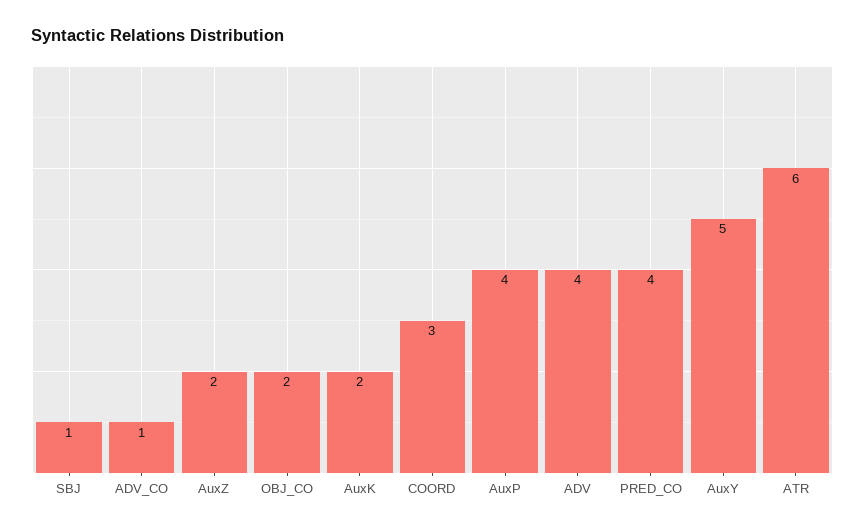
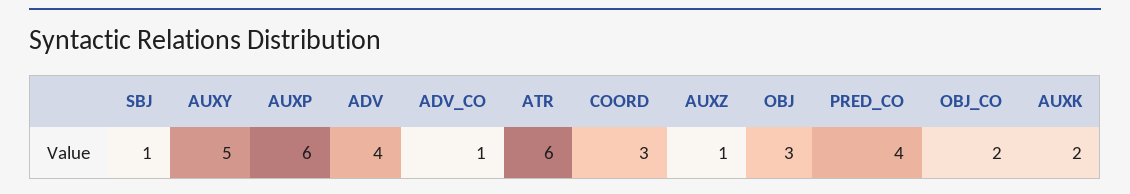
  {
    "SBJ": 1,
    "ADV_CO": 1,
-   "AuxZ": 2,
+   "AuxZ": 1,
    "OBJ_CO": 2,
    "AuxK": 2,
    "COORD": 3,
-   "AuxP": 4,
+   "AuxP": 6,
    "ADV": 4,
    "PRED_CO": 4,
    "AuxY": 5,
-   "ATR": 6
+   "ATR": 6,
+   "OBJ": 3
  }

